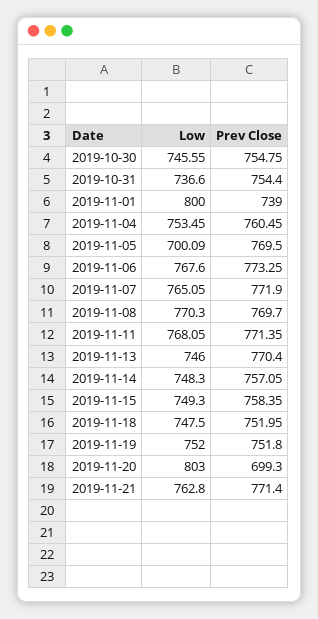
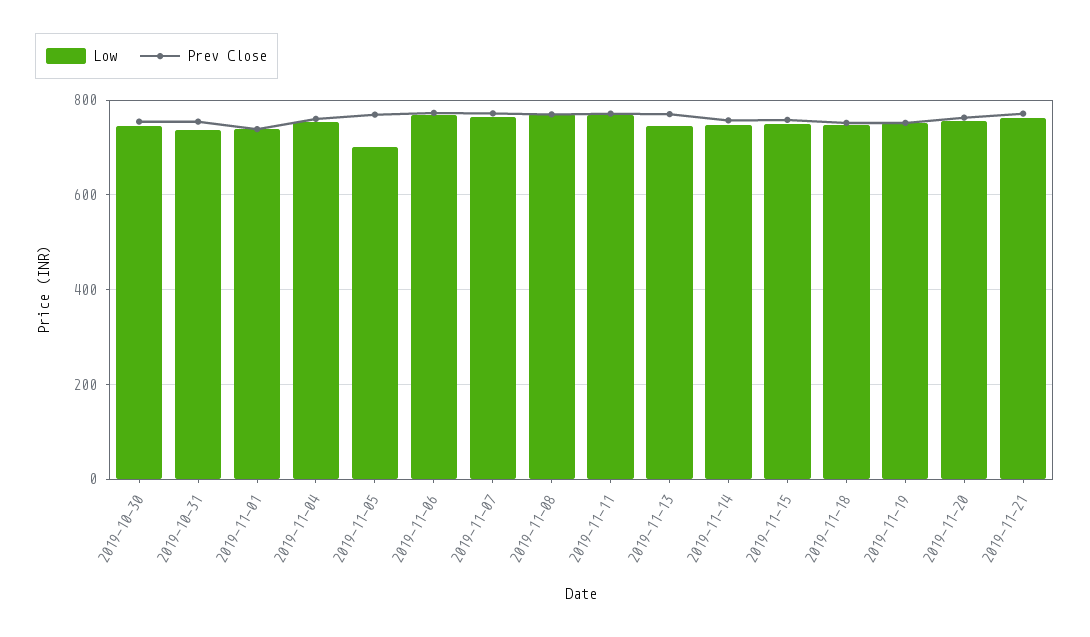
  {
    "Low": {
      "2019-10-30": 745.55,
      "2019-10-31": 736.6,
-     "2019-11-01": 800,
+     "2019-11-01": 740,
      "2019-11-04": 753.45,
      "2019-11-05": 700.09,
      "2019-11-06": 767.6,
      "2019-11-07": 765.05,
      "2019-11-08": 770.3,
      "2019-11-11": 768.05,
      "2019-11-13": 746,
      "2019-11-14": 748.3,
      "2019-11-15": 749.3,
      "2019-11-18": 747.5,
      "2019-11-19": 752,
-     "2019-11-20": 803,
+     "2019-11-20": 760,
      "2019-11-21": 762.8
    },
    "Prev Close": {
      "2019-10-30": 754.75,
      "2019-10-31": 754.4,
      "2019-11-01": 739,
      "2019-11-04": 760.45,
      "2019-11-05": 769.5,
      "2019-11-06": 773.25,
      "2019-11-07": 771.9,
      "2019-11-08": 769.7,
      "2019-11-11": 771.35,
      "2019-11-13": 770.4,
      "2019-11-14": 757.05,
      "2019-11-15": 758.35,
      "2019-11-18": 751.95,
      "2019-11-19": 751.8,
-     "2019-11-20": 699.3,
+     "2019-11-20": 760,
      "2019-11-21": 771.4
    }
  }

